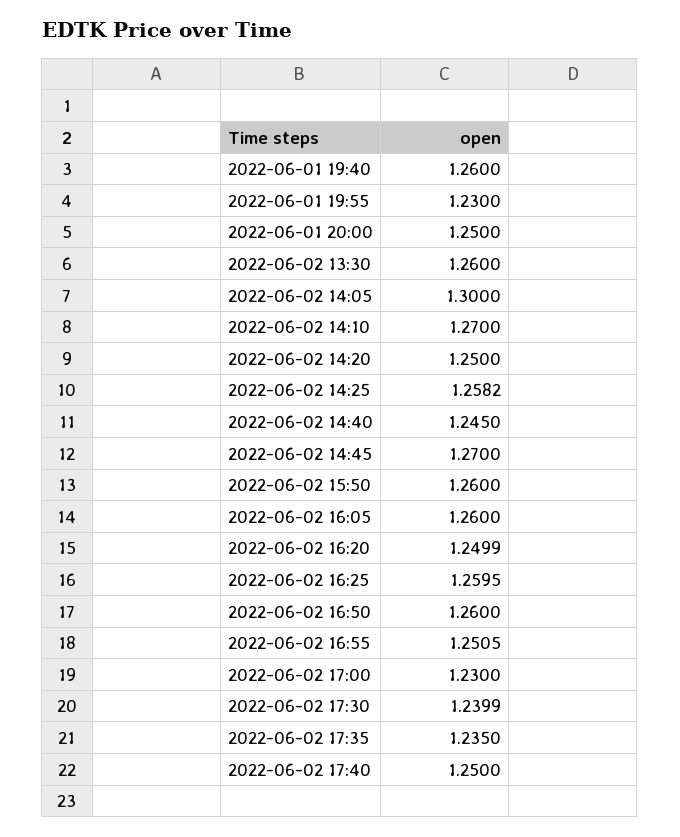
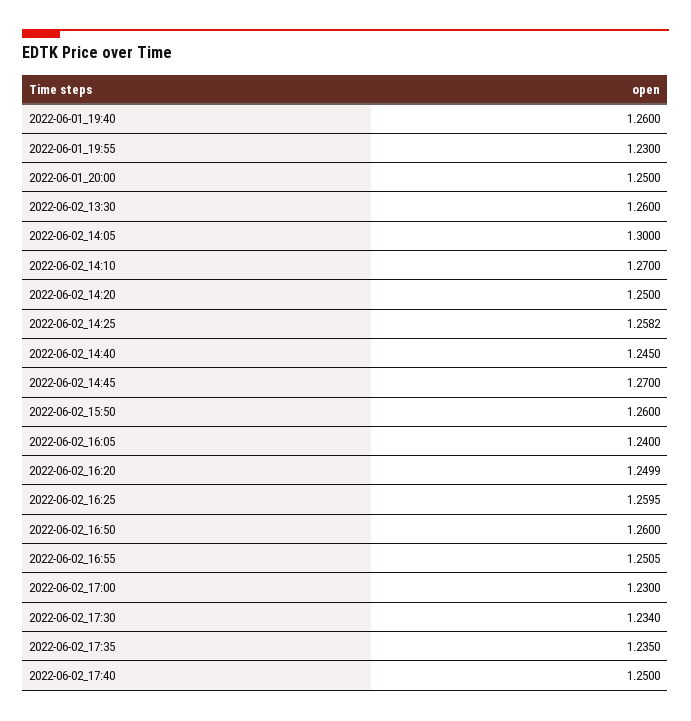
  {
    "2022-06-01 19:40": 1.26,
    "2022-06-01 19:55": 1.23,
    "2022-06-01 20:00": 1.25,
    "2022-06-02 13:30": 1.26,
    "2022-06-02 14:05": 1.3,
    "2022-06-02 14:10": 1.27,
    "2022-06-02 14:20": 1.25,
    "2022-06-02 14:25": 1.2582,
    "2022-06-02 14:40": 1.245,
    "2022-06-02 14:45": 1.27,
    "2022-06-02 15:50": 1.26,
-   "2022-06-02 16:05": 1.26,
+   "2022-06-02 16:05": 1.24,
    "2022-06-02 16:20": 1.2499,
    "2022-06-02 16:25": 1.2595,
    "2022-06-02 16:50": 1.26,
    "2022-06-02 16:55": 1.2505,
    "2022-06-02 17:00": 1.23,
-   "2022-06-02 17:30": 1.2399,
+   "2022-06-02 17:30": 1.234,
    "2022-06-02 17:35": 1.235,
    "2022-06-02 17:40": 1.25
  }

